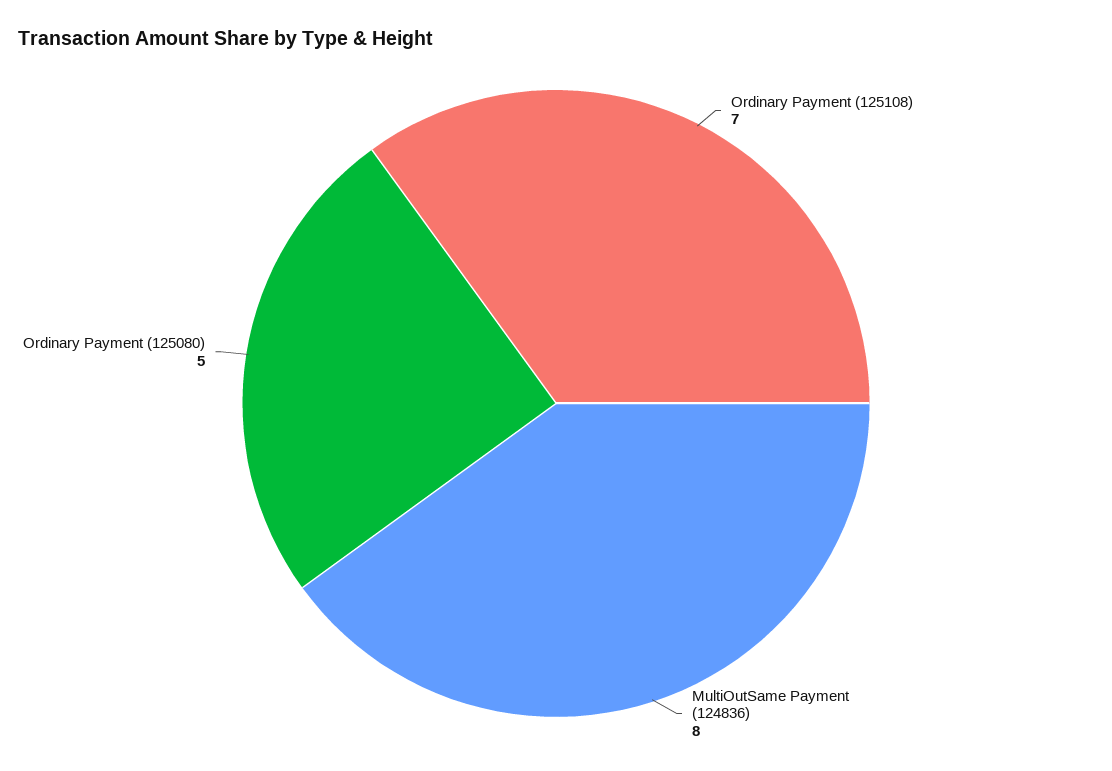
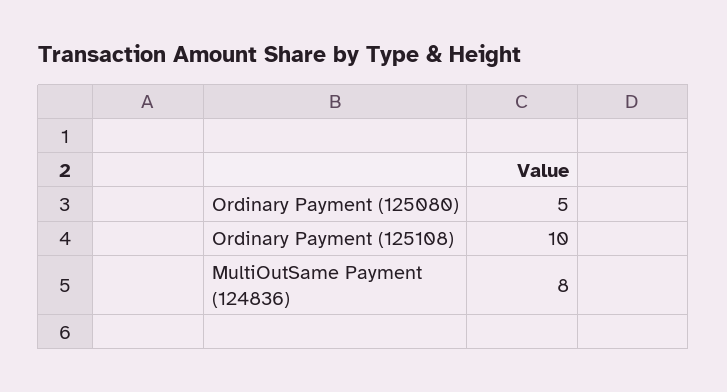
  {
-   "Ordinary Payment (125108)": 7,
+   "Ordinary Payment (125108)": 10,
    "MultiOutSame Payment (124836)": 8,
    "Ordinary Payment (125080)": 5
  }

